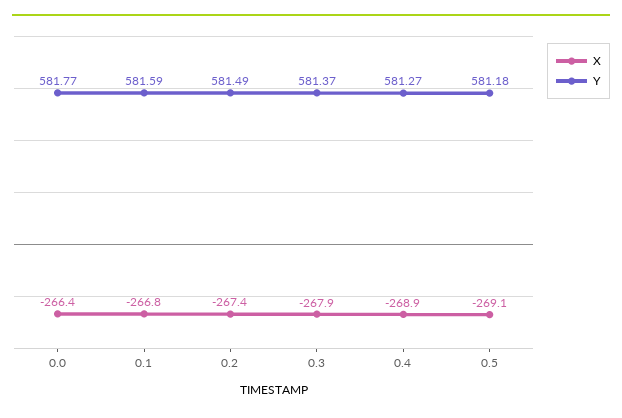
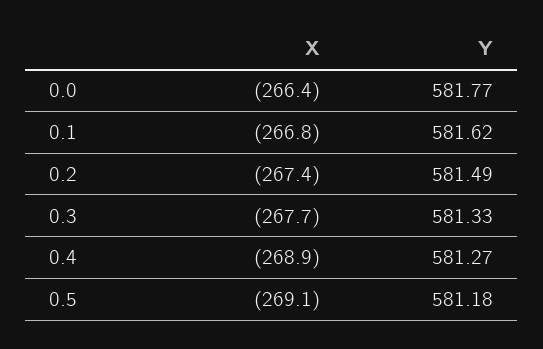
  {
    "X": {
      "0.0": -266.4,
      "0.1": -266.8,
      "0.2": -267.4,
-     "0.3": -267.9,
+     "0.3": -267.7,
      "0.4": -268.9,
      "0.5": -269.1
    },
    "Y": {
      "0.0": 581.77,
-     "0.1": 581.59,
+     "0.1": 581.62,
      "0.2": 581.49,
-     "0.3": 581.37,
+     "0.3": 581.33,
      "0.4": 581.27,
      "0.5": 581.18
    }
  }

